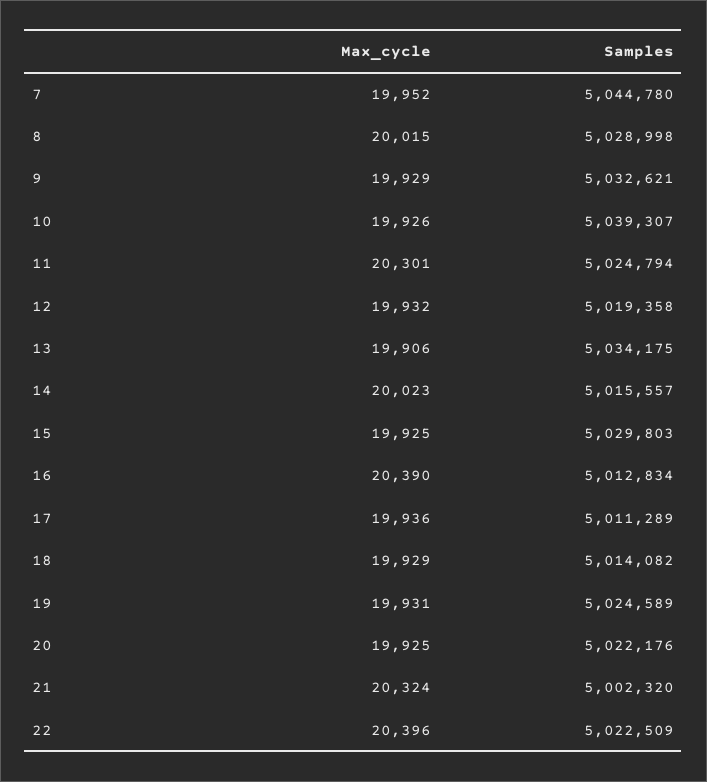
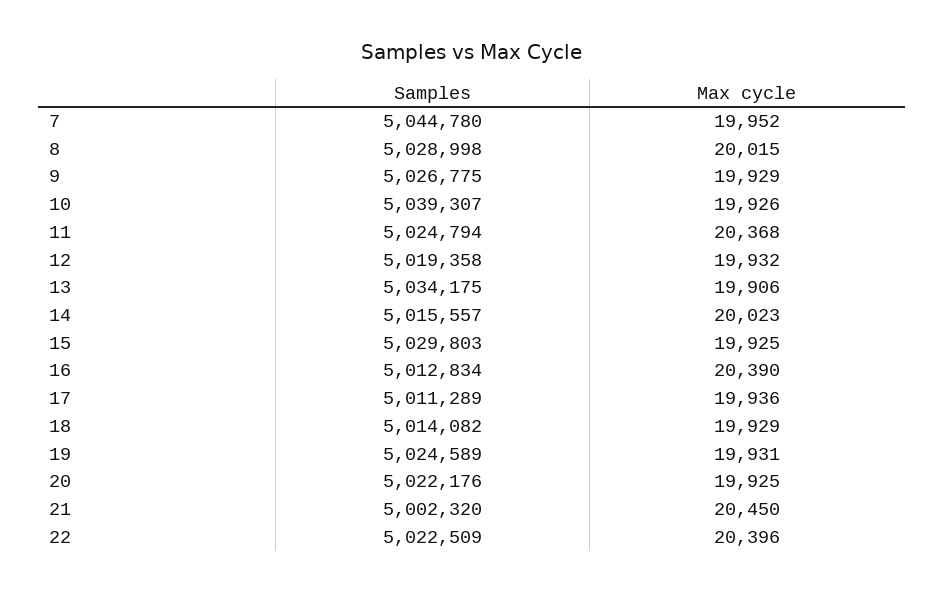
  {
    "Max_cycle": {
      "7": 19952,
      "8": 20015,
      "9": 19929,
      "10": 19926,
-     "11": 20301,
+     "11": 20368,
      "12": 19932,
      "13": 19906,
      "14": 20023,
      "15": 19925,
      "16": 20390,
      "17": 19936,
      "18": 19929,
      "19": 19931,
      "20": 19925,
-     "21": 20324,
+     "21": 20450,
      "22": 20396
    },
    "Samples": {
      "7": 5044780,
      "8": 5028998,
-     "9": 5032621,
+     "9": 5026775,
      "10": 5039307,
      "11": 5024794,
      "12": 5019358,
      "13": 5034175,
      "14": 5015557,
      "15": 5029803,
      "16": 5012834,
      "17": 5011289,
      "18": 5014082,
      "19": 5024589,
      "20": 5022176,
      "21": 5002320,
      "22": 5022509
    }
  }

